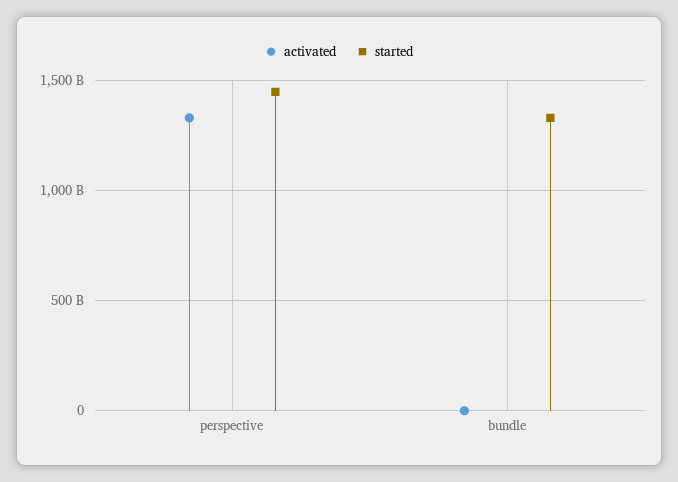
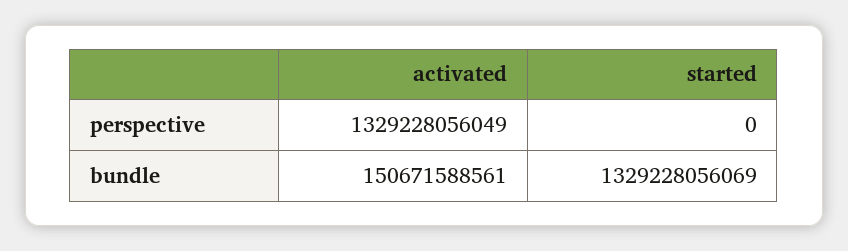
  {
    "activated": {
      "perspective": 1329228056049,
-     "bundle": 0
+     "bundle": 150671588561
    },
    "started": {
-     "perspective": 1450000000000,
+     "perspective": 0,
      "bundle": 1329228056069
    }
  }

